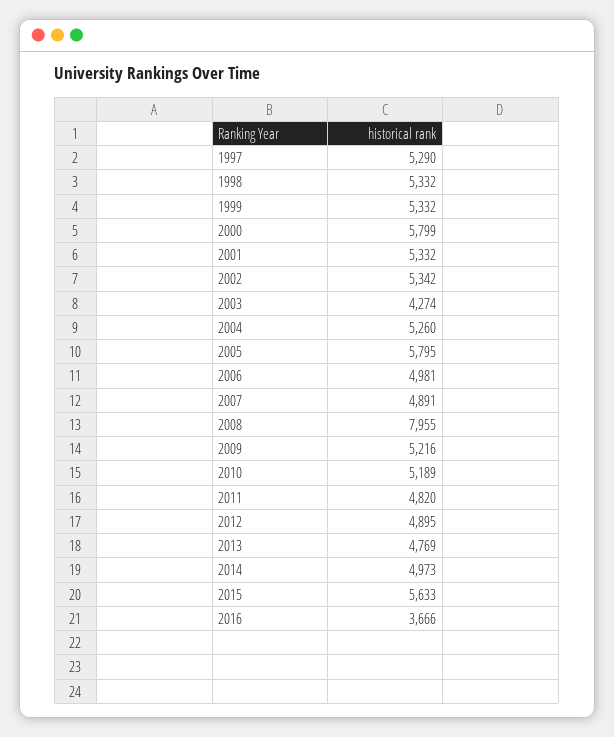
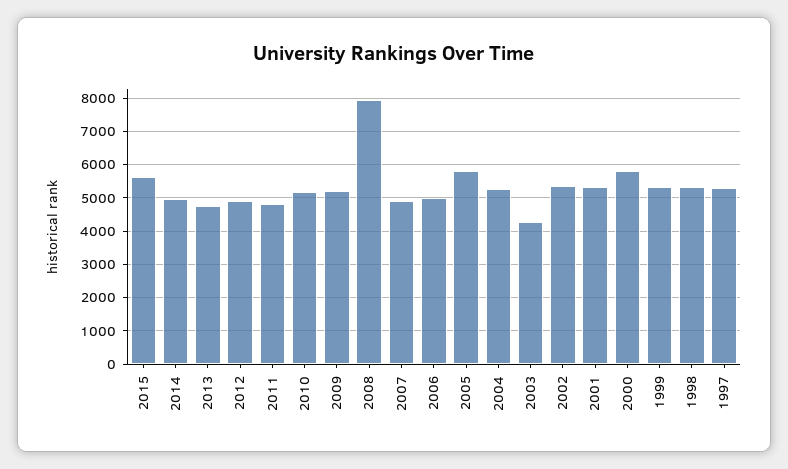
  {
    "1997": 5290,
    "1998": 5332,
    "1999": 5332,
    "2000": 5799,
    "2001": 5332,
    "2002": 5342,
    "2003": 4274,
    "2004": 5260,
    "2005": 5795,
    "2006": 4981,
    "2007": 4891,
    "2008": 7955,
    "2009": 5216,
    "2010": 5189,
    "2011": 4820,
    "2012": 4895,
    "2013": 4769,
    "2014": 4973,
-   "2015": 5633,
+   "2015": 5633
-   "2016": 3666
  }

